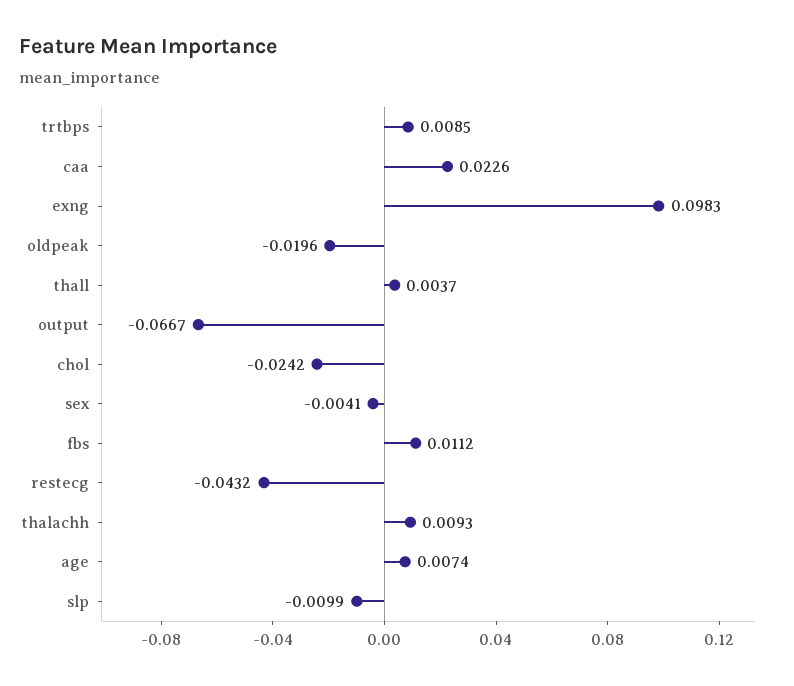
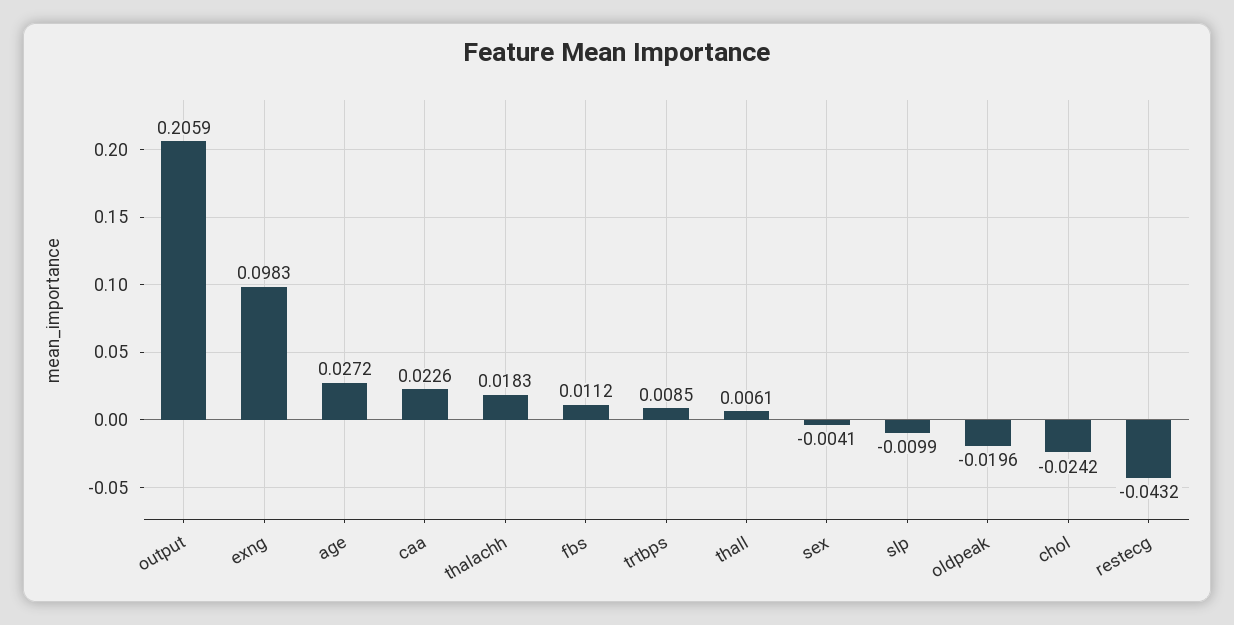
  {
    "trtbps": 0.0085,
    "caa": 0.0226,
    "exng": 0.0983,
    "oldpeak": -0.0196,
-   "thall": 0.0037,
+   "thall": 0.0061,
-   "output": -0.0667,
+   "output": 0.2059,
    "chol": -0.0242,
    "sex": -0.0041,
    "fbs": 0.0112,
    "restecg": -0.0432,
-   "thalachh": 0.0093,
+   "thalachh": 0.0183,
-   "age": 0.0074,
+   "age": 0.0272,
    "slp": -0.0099
  }

